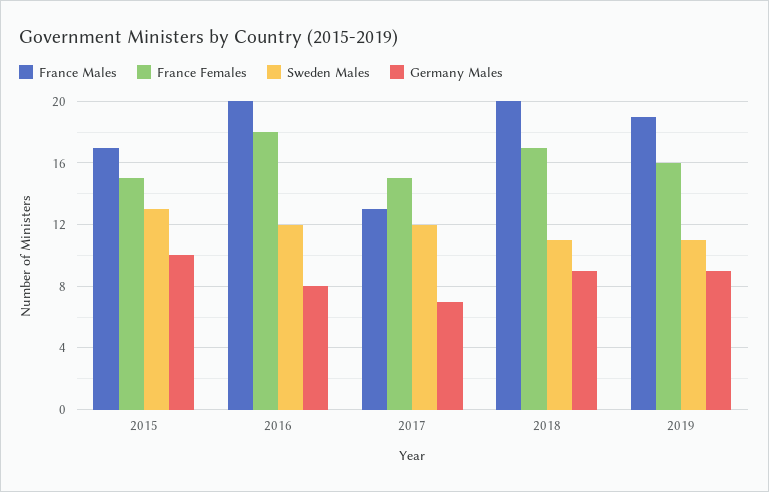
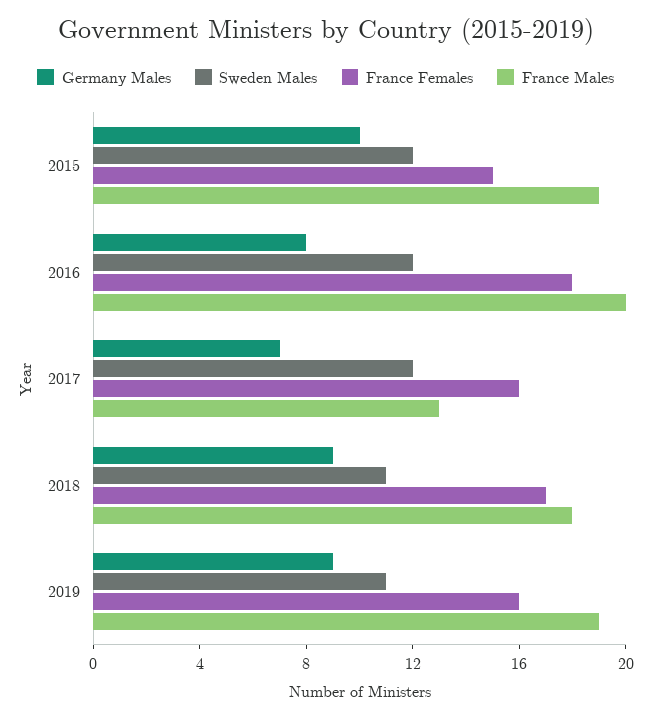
  {
    "France Males": {
-     "2015": 17,
+     "2015": 19,
      "2016": 20,
      "2017": 13,
-     "2018": 20,
+     "2018": 18,
      "2019": 19
    },
    "France Females": {
      "2015": 15,
      "2016": 18,
-     "2017": 15,
+     "2017": 16,
      "2018": 17,
      "2019": 16
    },
    "Sweden Males": {
-     "2015": 13,
+     "2015": 12,
      "2016": 12,
      "2017": 12,
      "2018": 11,
      "2019": 11
    },
    "Germany Males": {
      "2015": 10,
      "2016": 8,
      "2017": 7,
      "2018": 9,
      "2019": 9
    }
  }

